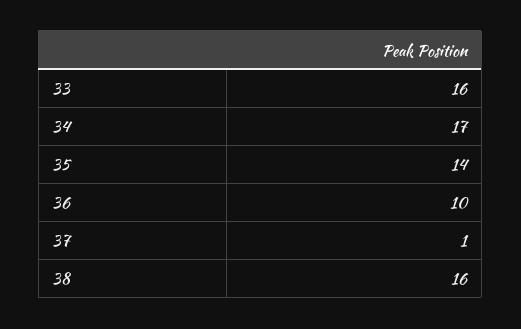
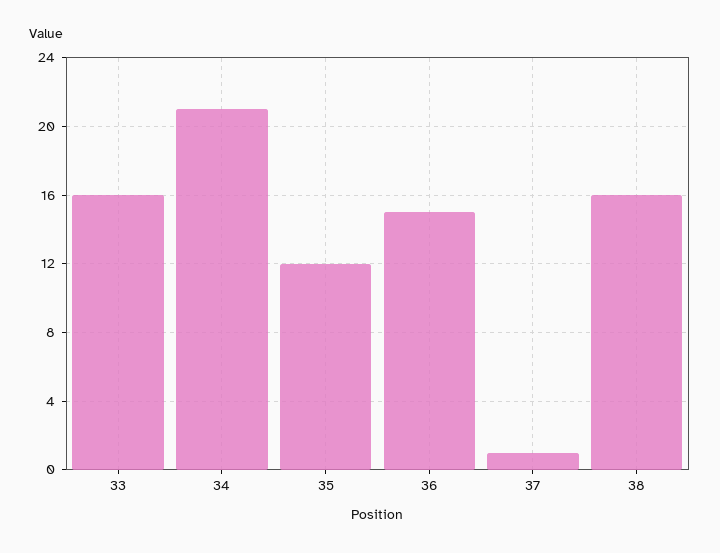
  {
    "33": 16,
-   "34": 17,
+   "34": 21,
-   "35": 14,
+   "35": 12,
-   "36": 10,
+   "36": 15,
    "37": 1,
    "38": 16
  }

